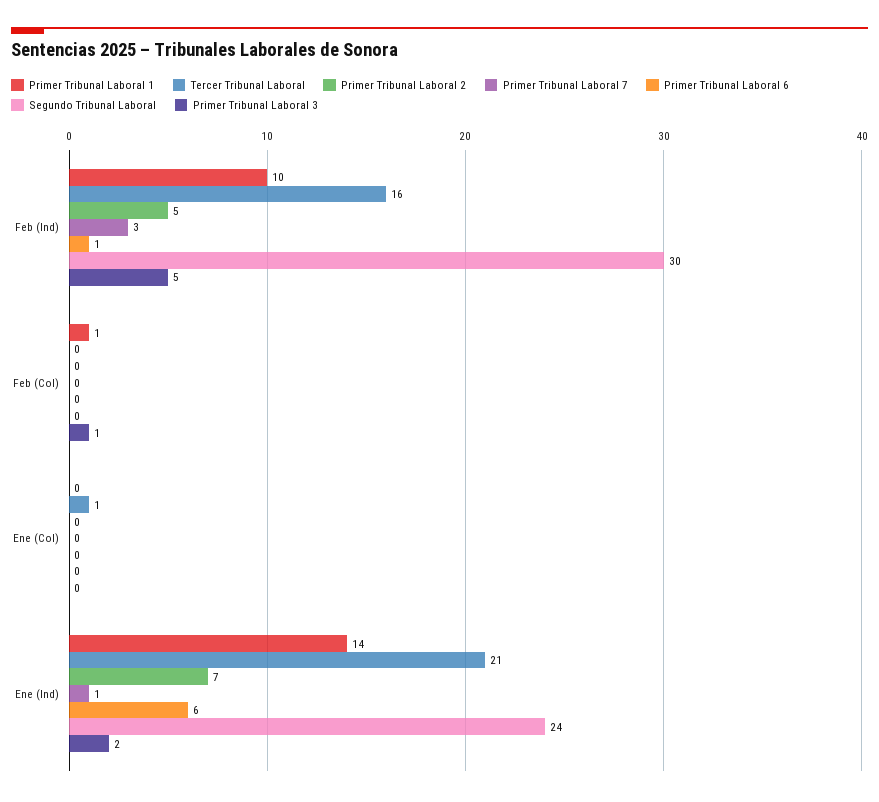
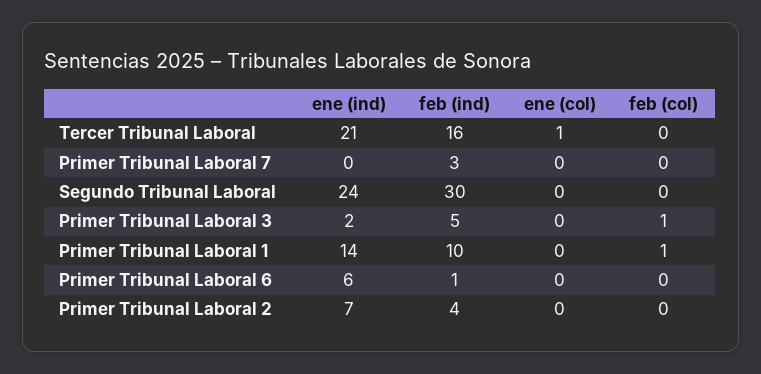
  {
    "Primer Tribunal Laboral 1": {
      "Feb (Ind)": 10,
      "Feb (Col)": 1,
      "Ene (Col)": 0,
      "Ene (Ind)": 14
    },
    "Tercer Tribunal Laboral": {
      "Feb (Ind)": 16,
      "Feb (Col)": 0,
      "Ene (Col)": 1,
      "Ene (Ind)": 21
    },
    "Primer Tribunal Laboral 2": {
-     "Feb (Ind)": 5,
+     "Feb (Ind)": 4,
      "Feb (Col)": 0,
      "Ene (Col)": 0,
      "Ene (Ind)": 7
    },
    "Primer Tribunal Laboral 7": {
      "Feb (Ind)": 3,
      "Feb (Col)": 0,
      "Ene (Col)": 0,
-     "Ene (Ind)": 1
+     "Ene (Ind)": 0
    },
    "Primer Tribunal Laboral 6": {
      "Feb (Ind)": 1,
      "Feb (Col)": 0,
      "Ene (Col)": 0,
      "Ene (Ind)": 6
    },
    "Segundo Tribunal Laboral": {
      "Feb (Ind)": 30,
      "Feb (Col)": 0,
      "Ene (Col)": 0,
      "Ene (Ind)": 24
    },
    "Primer Tribunal Laboral 3": {
      "Feb (Ind)": 5,
      "Feb (Col)": 1,
      "Ene (Col)": 0,
      "Ene (Ind)": 2
    }
  }

